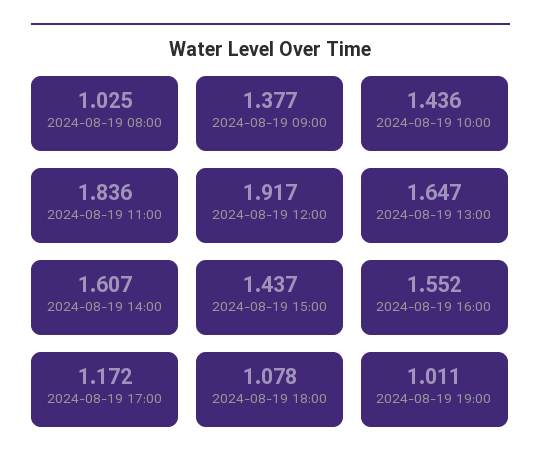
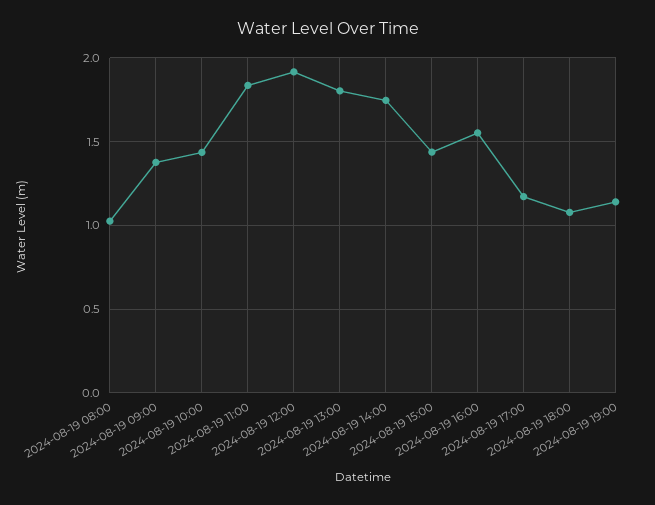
  {
    "2024-08-19 08:00": 1.025,
    "2024-08-19 09:00": 1.377,
    "2024-08-19 10:00": 1.436,
    "2024-08-19 11:00": 1.836,
    "2024-08-19 12:00": 1.917,
-   "2024-08-19 13:00": 1.647,
+   "2024-08-19 13:00": 1.8,
-   "2024-08-19 14:00": 1.607,
+   "2024-08-19 14:00": 1.75,
    "2024-08-19 15:00": 1.437,
    "2024-08-19 16:00": 1.552,
    "2024-08-19 17:00": 1.172,
    "2024-08-19 18:00": 1.078,
-   "2024-08-19 19:00": 1.011
+   "2024-08-19 19:00": 1.15
  }

